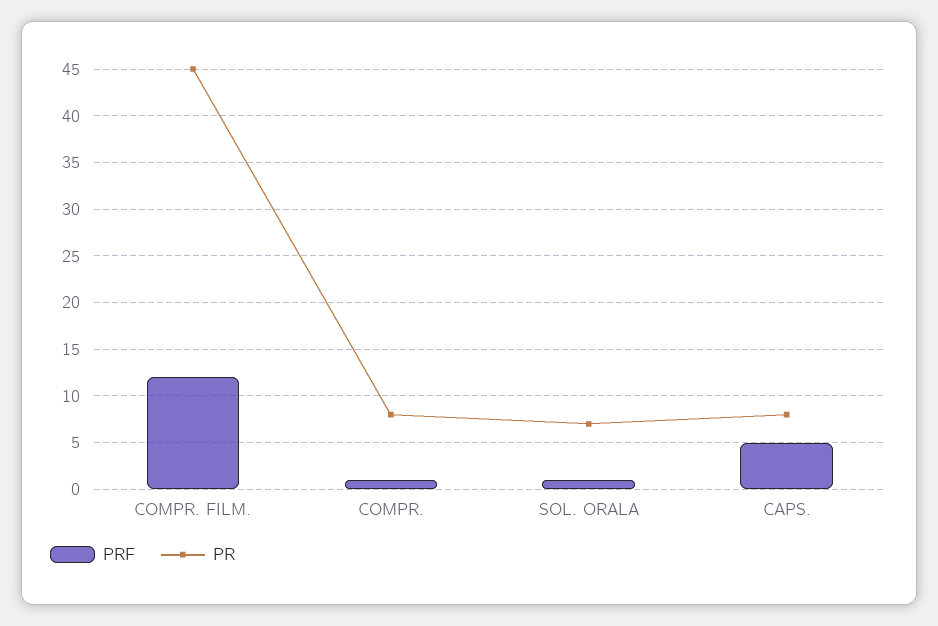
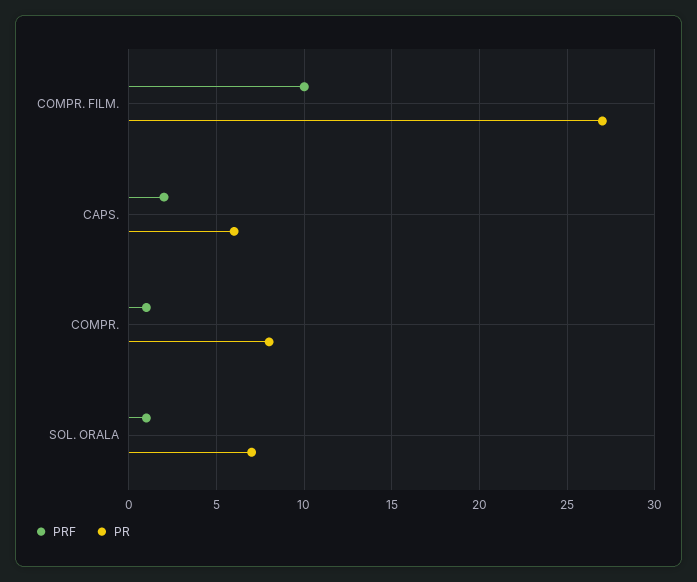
  {
    "PRF": {
-     "COMPR. FILM.": 12,
+     "COMPR. FILM.": 10,
      "COMPR.": 1,
      "SOL. ORALA": 1,
-     "CAPS.": 5
+     "CAPS.": 2
    },
    "PR": {
-     "COMPR. FILM.": 45,
+     "COMPR. FILM.": 27,
      "COMPR.": 8,
      "SOL. ORALA": 7,
-     "CAPS.": 8
+     "CAPS.": 6
    }
  }

